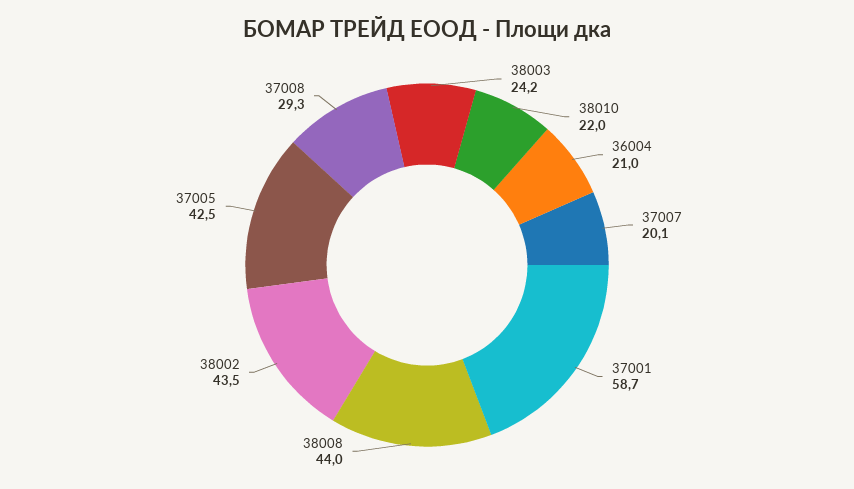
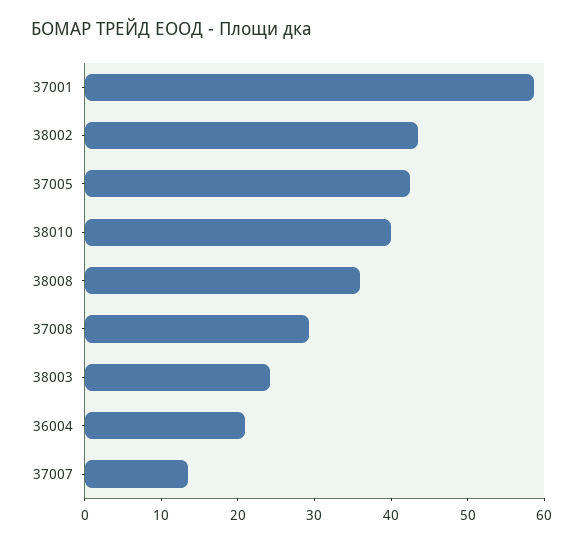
  {
    "38003": 24.2,
-   "38010": 22,
+   "38010": 40,
    "36004": 21,
-   "37007": 20.1,
+   "37007": 14,
    "37001": 58.7,
-   "38008": 44,
+   "38008": 36,
    "38002": 43.5,
    "37005": 42.5,
    "37008": 29.3
  }

